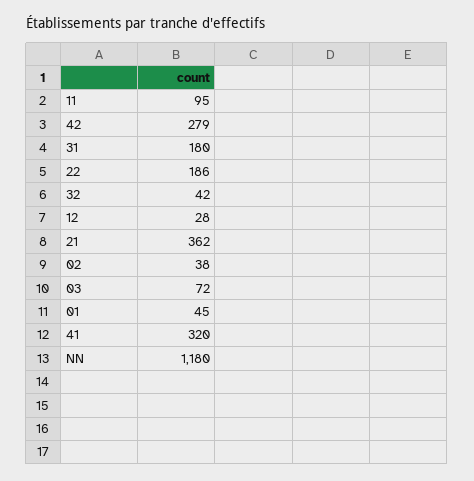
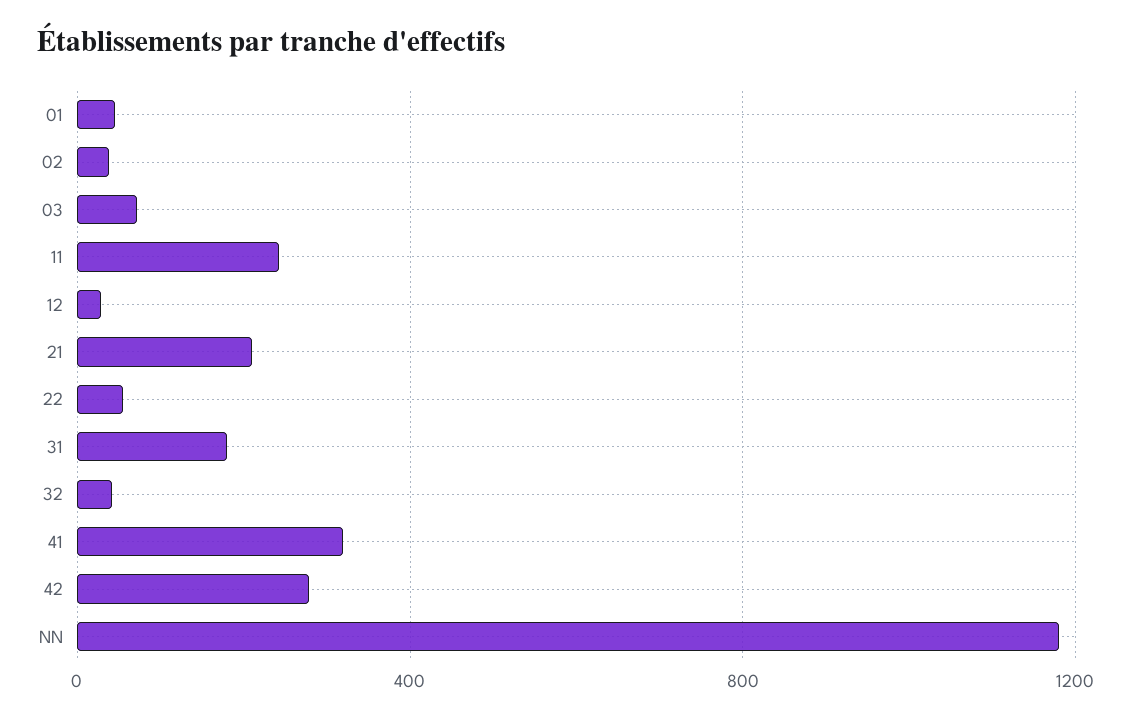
  {
-   "11": 95,
+   "11": 250,
    "42": 279,
    "31": 180,
-   "22": 186,
+   "22": 50,
    "32": 42,
    "12": 28,
-   "21": 362,
+   "21": 200,
    "02": 38,
    "03": 72,
    "01": 45,
    "41": 320,
    "NN": 1180
  }

